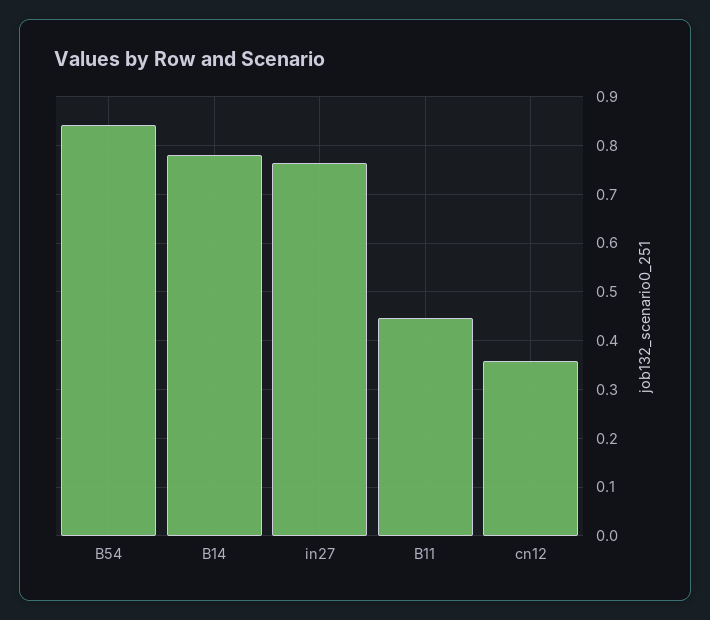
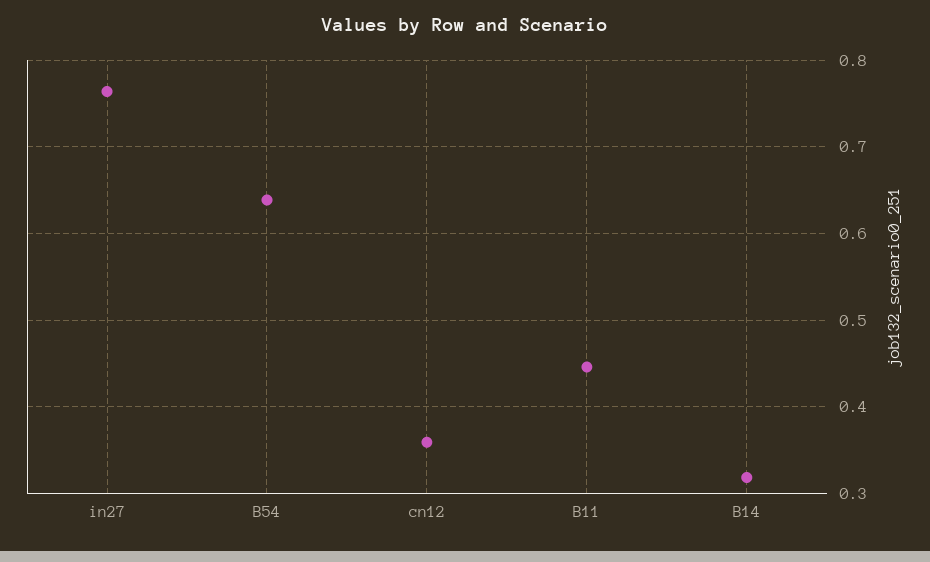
  {
-   "B54": 0.84,
+   "B54": 0.64,
-   "B14": 0.78,
+   "B14": 0.32,
    "in27": 0.76,
    "B11": 0.45,
    "cn12": 0.36
  }

